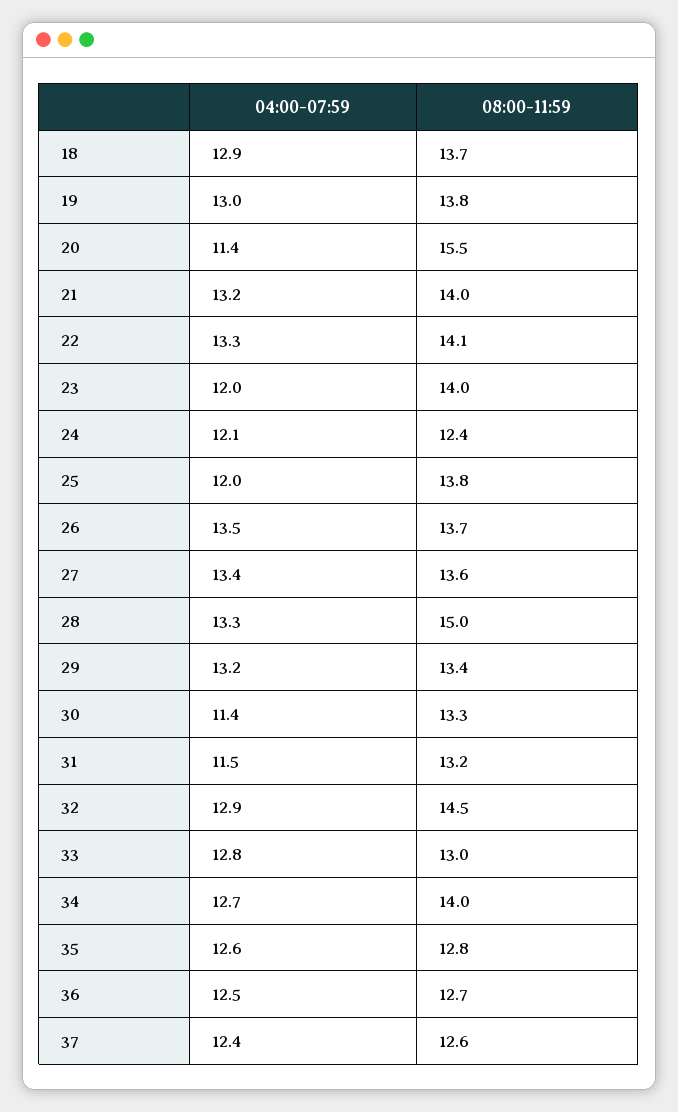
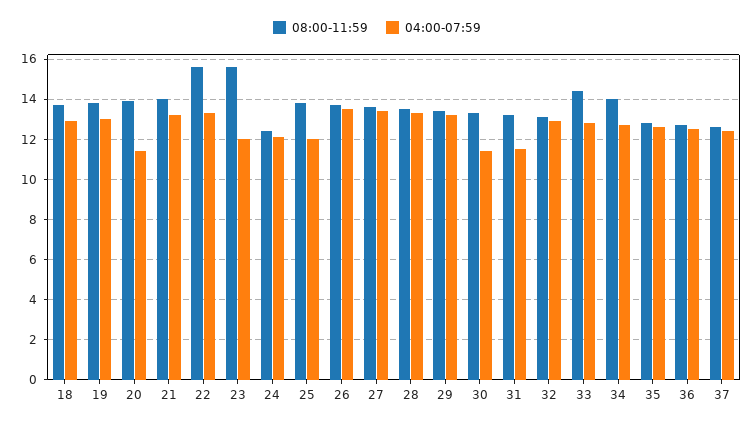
  {
    "04:00-07:59": {
      "18": 12.9,
      "19": 13,
      "20": 11.4,
      "21": 13.2,
      "22": 13.3,
      "23": 12,
      "24": 12.1,
      "25": 12,
      "26": 13.5,
      "27": 13.4,
      "28": 13.3,
      "29": 13.2,
      "30": 11.4,
      "31": 11.5,
      "32": 12.9,
      "33": 12.8,
      "34": 12.7,
      "35": 12.6,
      "36": 12.5,
      "37": 12.4
    },
    "08:00-11:59": {
      "18": 13.7,
      "19": 13.8,
-     "20": 15.5,
+     "20": 14,
      "21": 14,
-     "22": 14.1,
+     "22": 15.5,
-     "23": 14,
+     "23": 15.5,
      "24": 12.4,
      "25": 13.8,
      "26": 13.7,
      "27": 13.6,
-     "28": 15,
+     "28": 13.5,
      "29": 13.4,
      "30": 13.3,
      "31": 13.2,
-     "32": 14.5,
+     "32": 13,
-     "33": 13,
+     "33": 14.5,
      "34": 14,
      "35": 12.8,
      "36": 12.7,
      "37": 12.6
    }
  }

